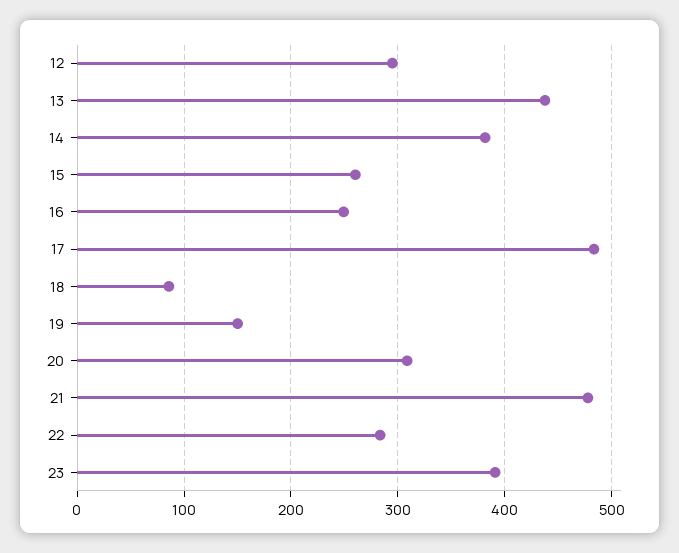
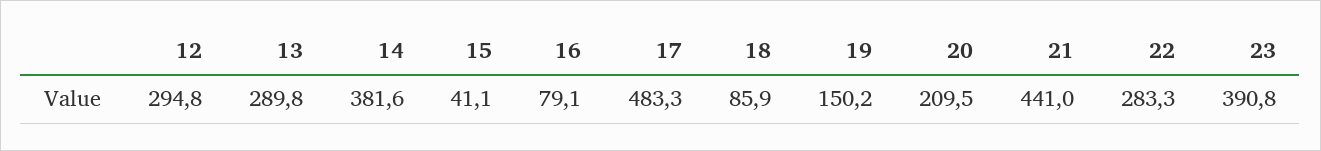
  {
    "12": 294.8,
-   "13": 440,
+   "13": 289.8,
    "14": 381.6,
-   "15": 260,
+   "15": 41.1,
-   "16": 250,
+   "16": 79.1,
    "17": 483.3,
    "18": 85.9,
    "19": 150.2,
-   "20": 310,
+   "20": 209.5,
-   "21": 480,
+   "21": 441,
    "22": 283.3,
    "23": 390.8
  }

